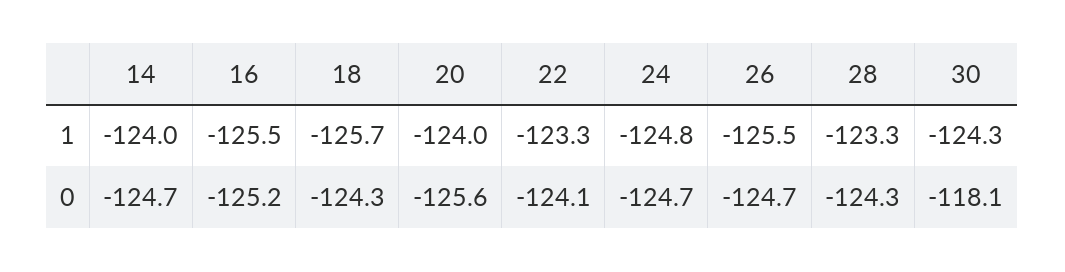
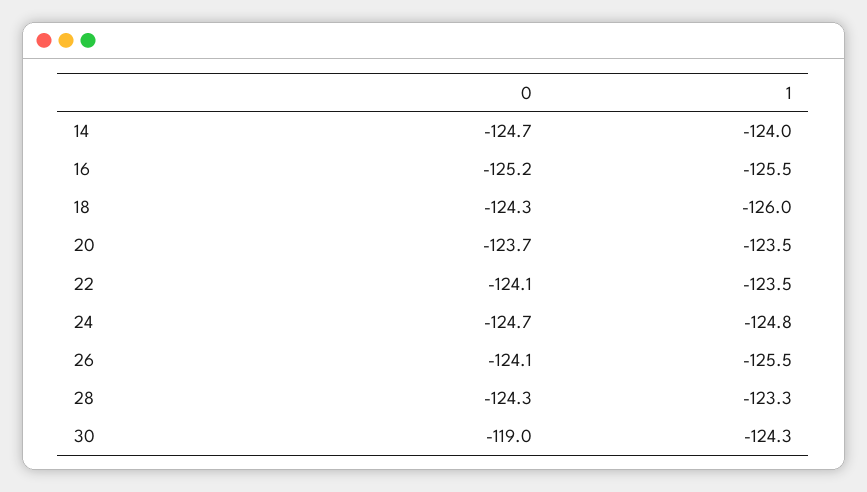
  {
    "14": {
      "1": -124,
      "0": -124.7
    },
    "16": {
      "1": -125.5,
      "0": -125.2
    },
    "18": {
-     "1": -125.7,
+     "1": -126,
      "0": -124.3
    },
    "20": {
-     "1": -124,
+     "1": -123.5,
-     "0": -125.6
+     "0": -123.7
    },
    "22": {
-     "1": -123.3,
+     "1": -123.5,
      "0": -124.1
    },
    "24": {
      "1": -124.8,
      "0": -124.7
    },
    "26": {
      "1": -125.5,
-     "0": -124.7
+     "0": -124.1
    },
    "28": {
      "1": -123.3,
      "0": -124.3
    },
    "30": {
      "1": -124.3,
-     "0": -118.1
+     "0": -119
    }
  }

